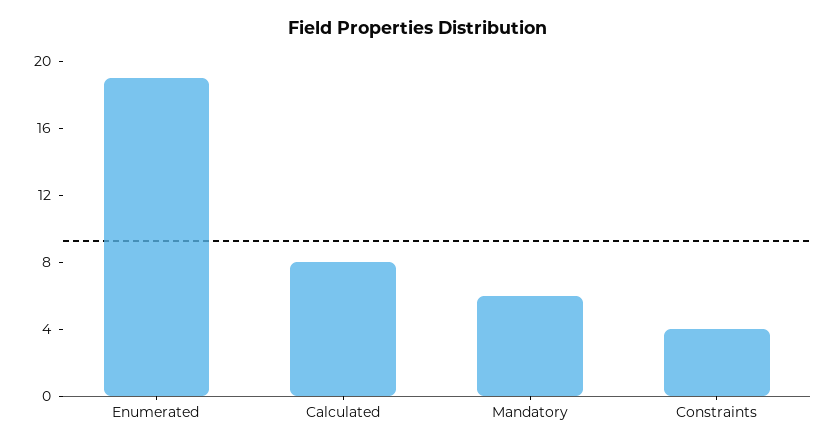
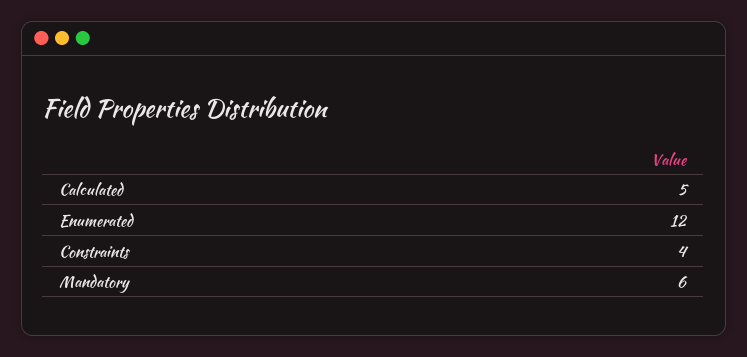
  {
-   "Enumerated": 19,
+   "Enumerated": 12,
-   "Calculated": 8,
+   "Calculated": 5,
    "Mandatory": 6,
    "Constraints": 4
  }

